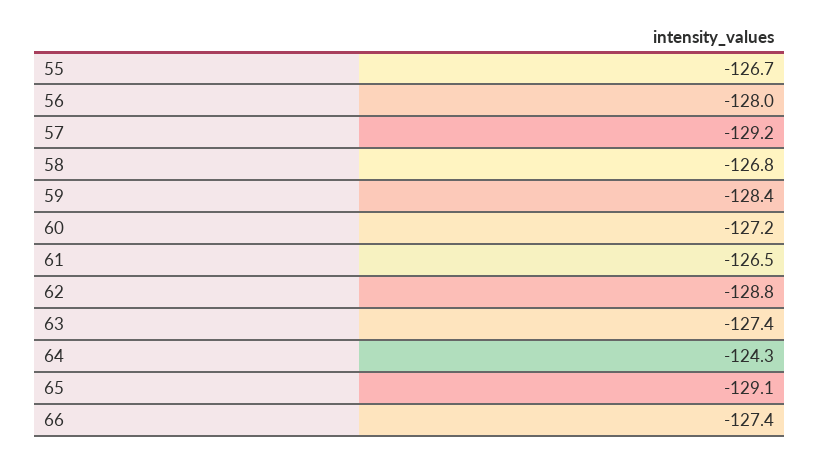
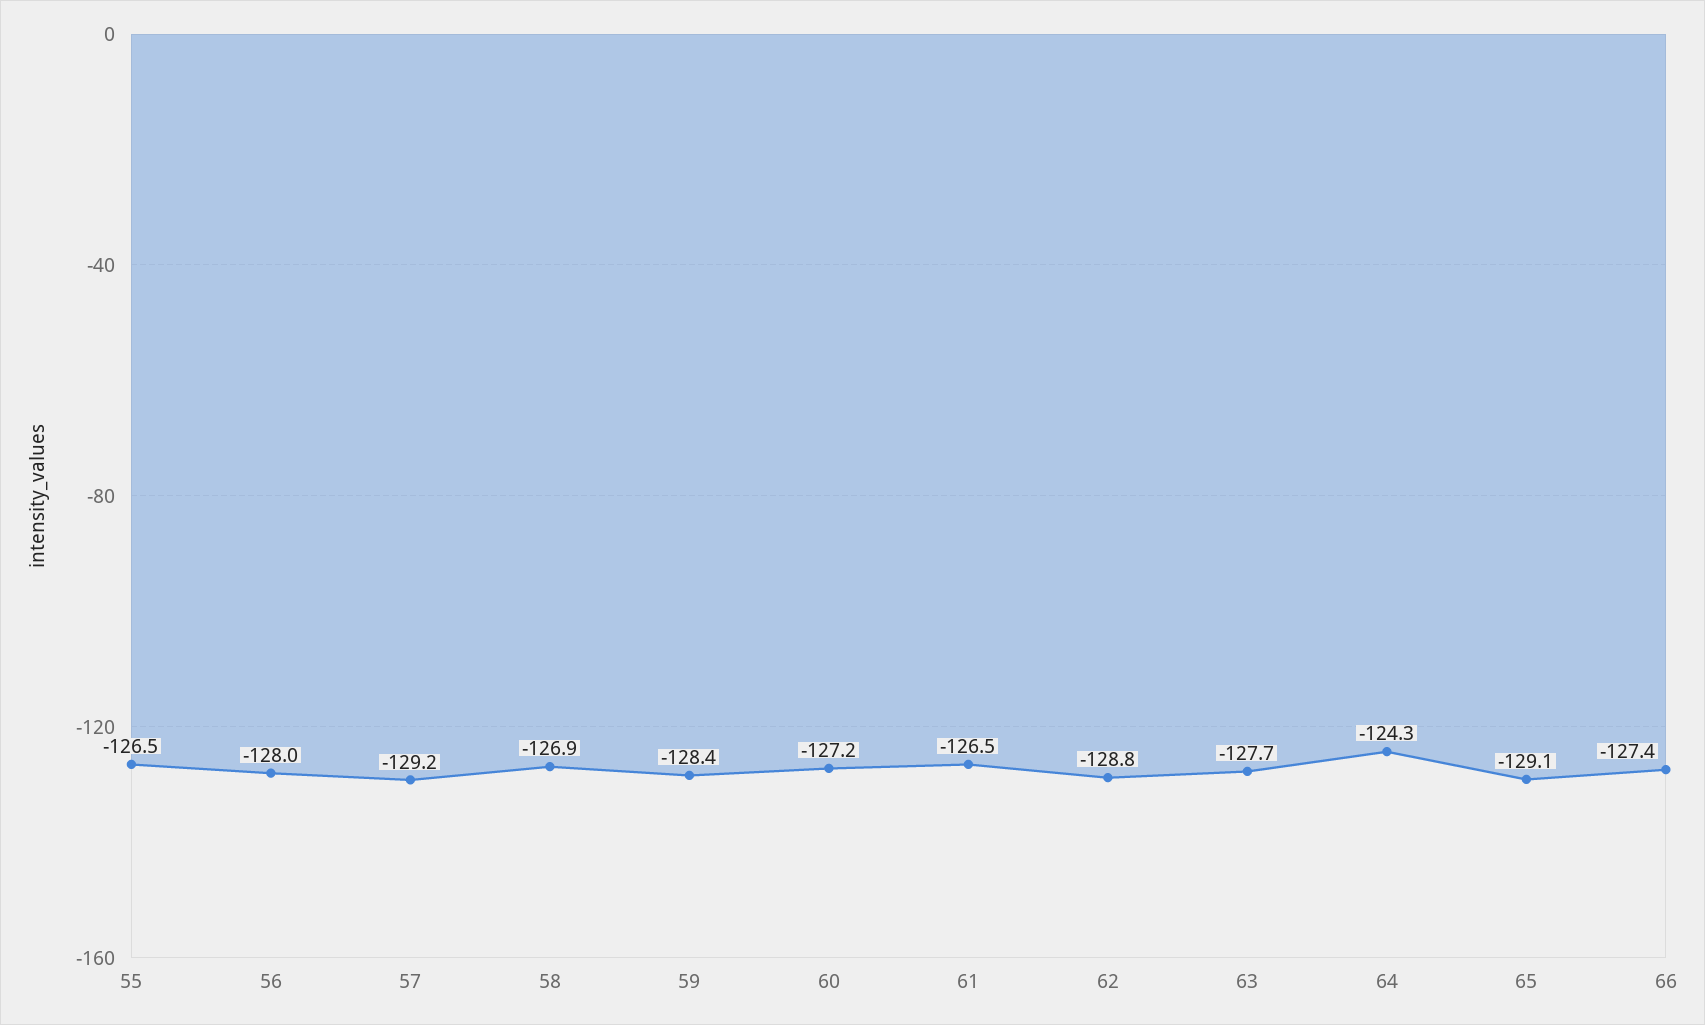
  {
-   "55": -126.7,
+   "55": -126.5,
    "56": -128,
    "57": -129.2,
-   "58": -126.8,
+   "58": -126.9,
    "59": -128.4,
    "60": -127.2,
    "61": -126.5,
    "62": -128.8,
-   "63": -127.4,
+   "63": -127.7,
    "64": -124.3,
    "65": -129.1,
    "66": -127.4
  }

